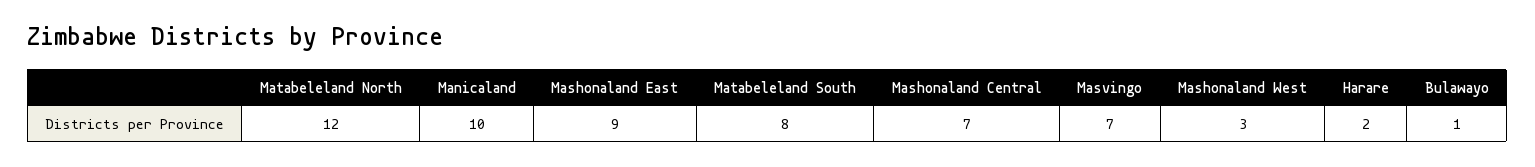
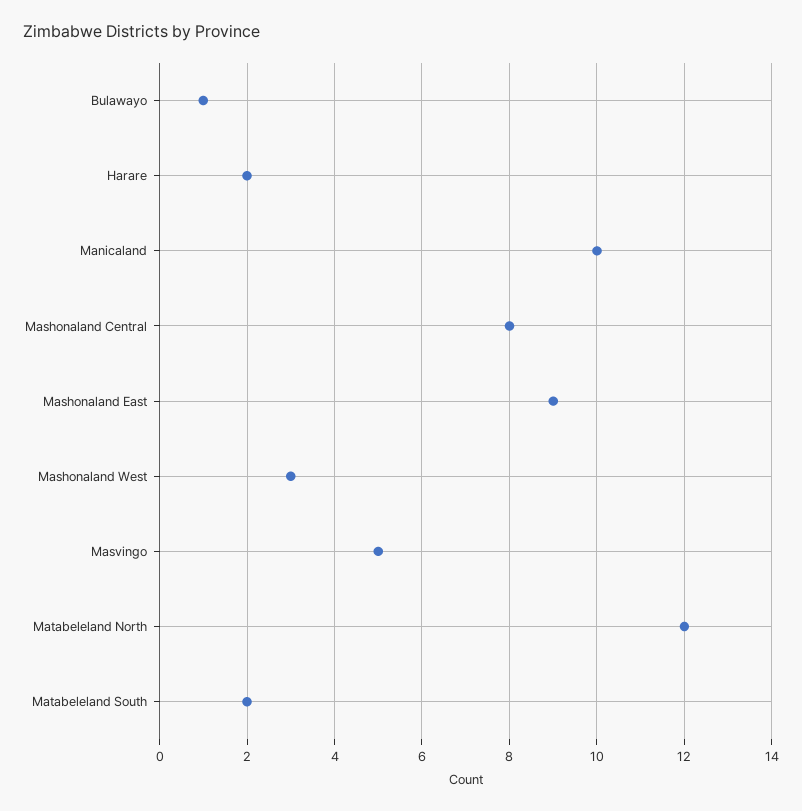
  {
    "Matabeleland North": 12,
    "Manicaland": 10,
    "Mashonaland East": 9,
-   "Matabeleland South": 8,
+   "Matabeleland South": 2,
-   "Mashonaland Central": 7,
+   "Mashonaland Central": 8,
-   "Masvingo": 7,
+   "Masvingo": 5,
    "Mashonaland West": 3,
    "Harare": 2,
    "Bulawayo": 1
  }

